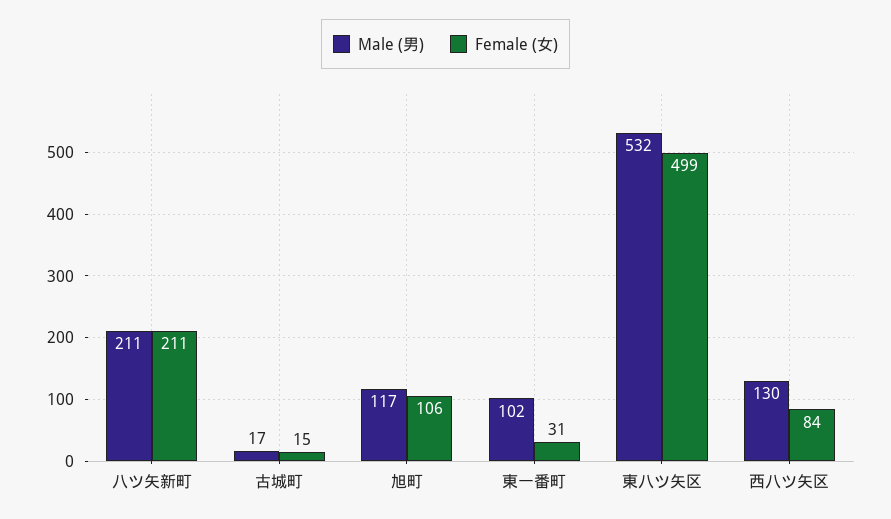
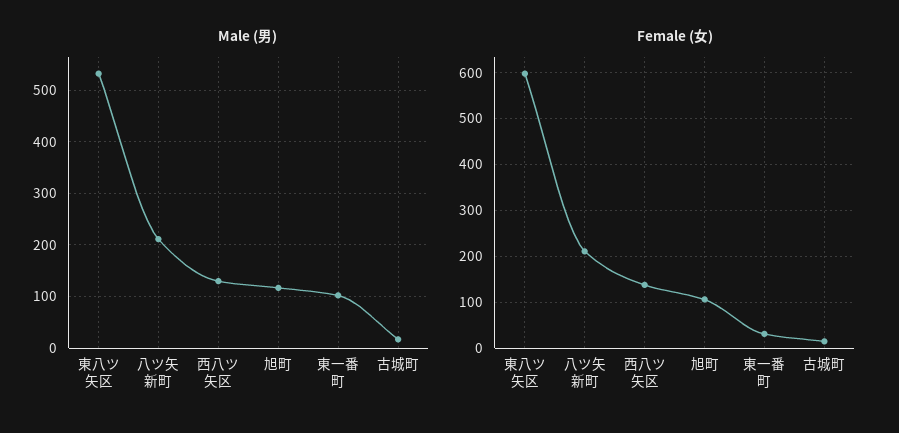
  {
    "Male (男)": {
      "八ツ矢新町": 211,
      "古城町": 17,
      "旭町": 117,
      "東一番町": 102,
      "東八ツ矢区": 532,
      "西八ツ矢区": 130
    },
    "Female (女)": {
      "八ツ矢新町": 211,
      "古城町": 15,
      "旭町": 106,
      "東一番町": 31,
-     "東八ツ矢区": 499,
+     "東八ツ矢区": 600,
-     "西八ツ矢区": 84
+     "西八ツ矢区": 140
    }
  }

